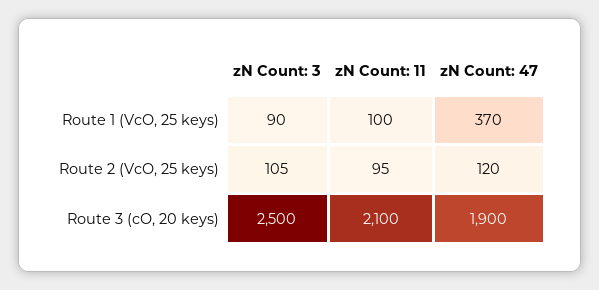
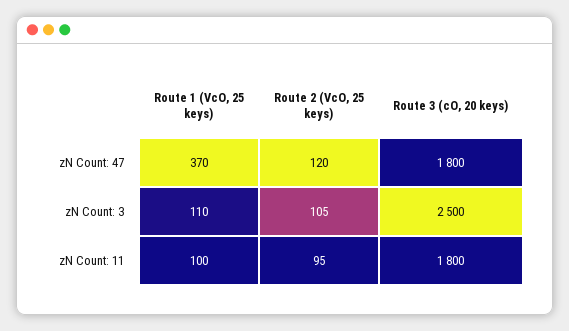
  {
    "zN Count: 3": {
-     "Route 1 (VcO, 25 keys)": 90,
+     "Route 1 (VcO, 25 keys)": 110,
      "Route 2 (VcO, 25 keys)": 105,
      "Route 3 (cO, 20 keys)": 2500
    },
    "zN Count: 11": {
      "Route 1 (VcO, 25 keys)": 100,
      "Route 2 (VcO, 25 keys)": 95,
-     "Route 3 (cO, 20 keys)": 2100
+     "Route 3 (cO, 20 keys)": 1800
    },
    "zN Count: 47": {
      "Route 1 (VcO, 25 keys)": 370,
      "Route 2 (VcO, 25 keys)": 120,
-     "Route 3 (cO, 20 keys)": 1900
+     "Route 3 (cO, 20 keys)": 1800
    }
  }

